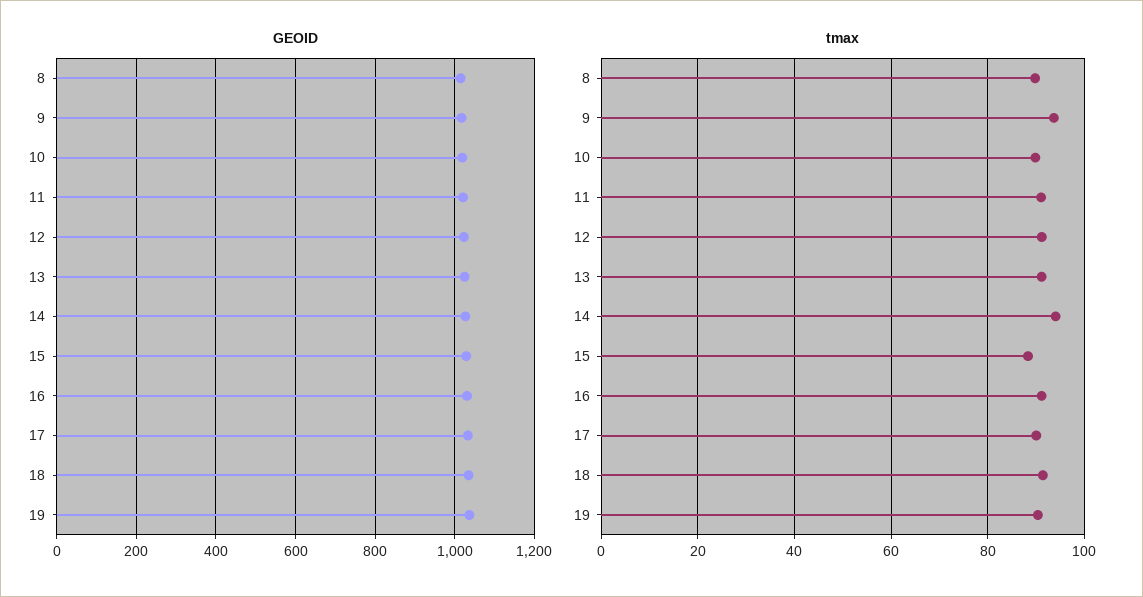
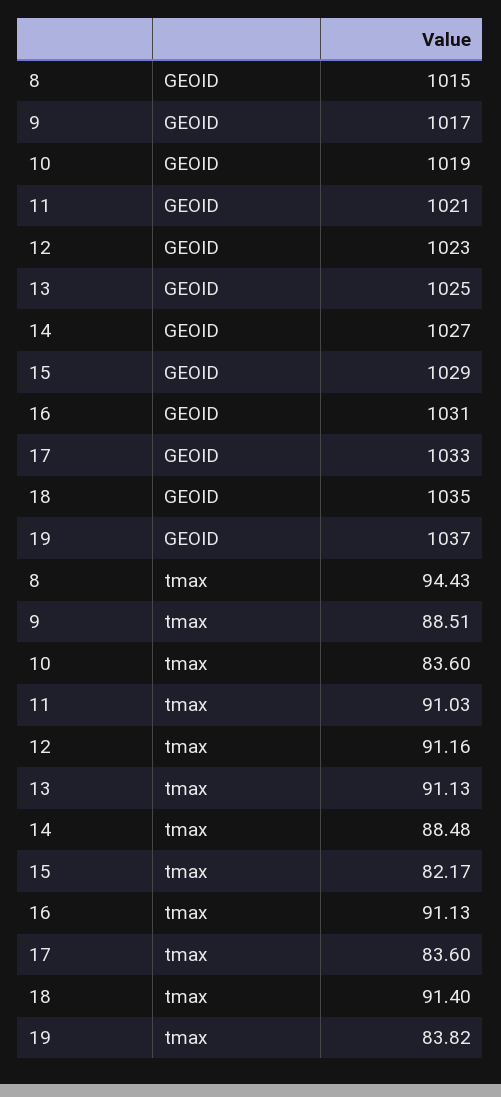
  {
    "GEOID": {
      "8": 1015,
      "9": 1017,
      "10": 1019,
      "11": 1021,
      "12": 1023,
      "13": 1025,
      "14": 1027,
      "15": 1029,
      "16": 1031,
      "17": 1033,
      "18": 1035,
      "19": 1037
    },
    "tmax": {
-     "8": 90,
+     "8": 94.43,
-     "9": 94,
+     "9": 88.51,
-     "10": 90,
+     "10": 83.6,
      "11": 91.03,
      "12": 91.16,
      "13": 91.13,
-     "14": 94,
+     "14": 88.48,
-     "15": 88,
+     "15": 82.17,
      "16": 91.13,
-     "17": 90,
+     "17": 83.6,
      "18": 91.4,
-     "19": 90
+     "19": 83.82
    }
  }

